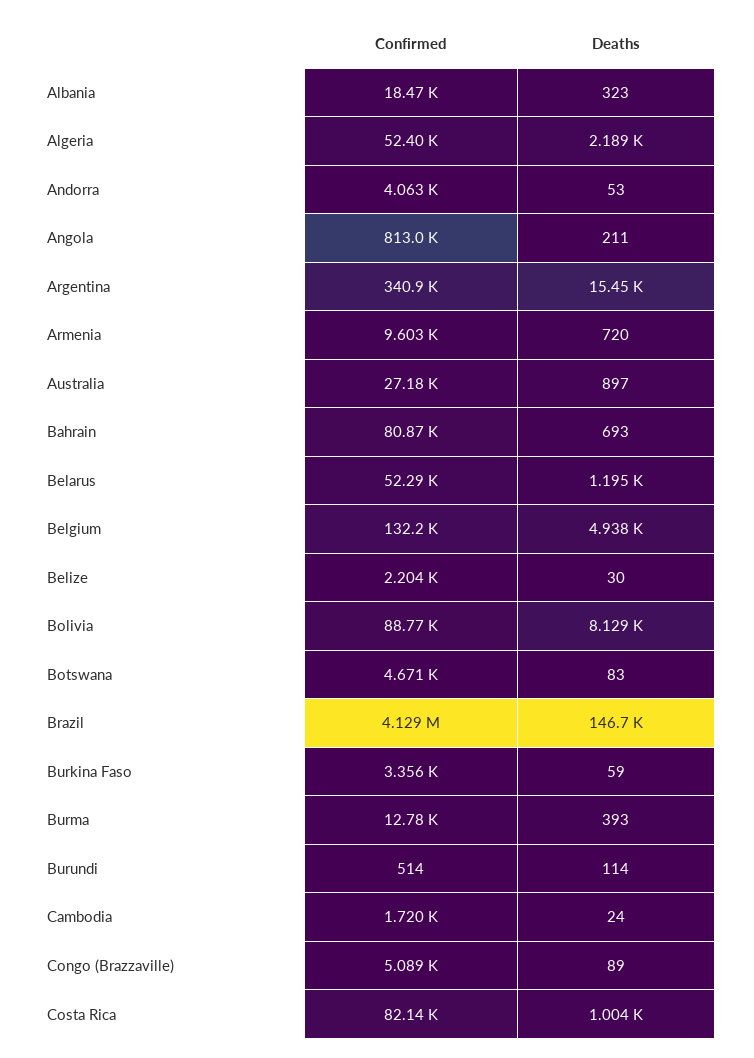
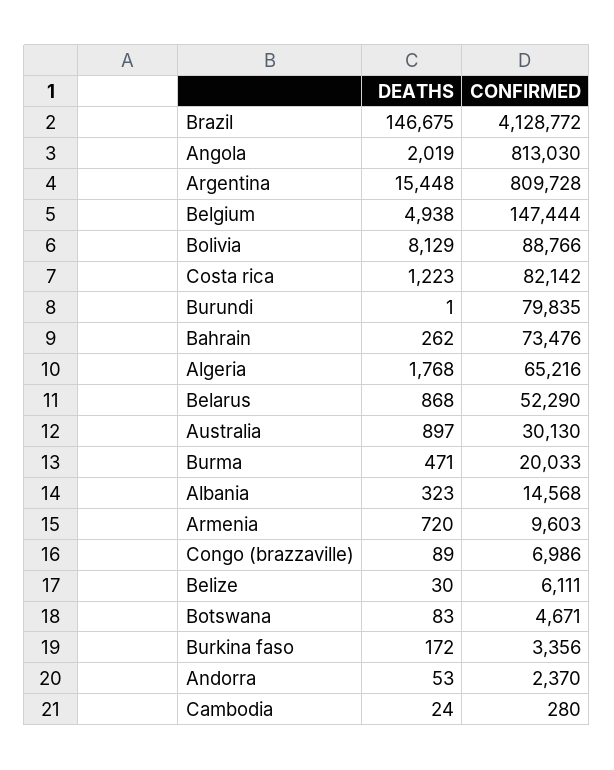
  {
    "Confirmed": {
-     "Albania": 18470,
+     "Albania": 14568,
-     "Algeria": 52400,
+     "Algeria": 65216,
-     "Andorra": 4063,
+     "Andorra": 2370,
      "Angola": 813030,
-     "Argentina": 340900,
+     "Argentina": 809728,
      "Armenia": 9603,
-     "Australia": 27180,
+     "Australia": 30130,
-     "Bahrain": 80870,
+     "Bahrain": 73476,
      "Belarus": 52290,
-     "Belgium": 132200,
+     "Belgium": 147444,
-     "Belize": 2204,
+     "Belize": 6111,
      "Bolivia": 88766,
      "Botswana": 4671,
      "Brazil": 4128772,
      "Burkina Faso": 3356,
-     "Burma": 12780,
+     "Burma": 20033,
-     "Burundi": 514,
+     "Burundi": 79835,
-     "Cambodia": 1720,
+     "Cambodia": 280,
-     "Congo (Brazzaville)": 5089,
+     "Congo (Brazzaville)": 6986,
      "Costa Rica": 82142
    },
    "Deaths": {
      "Albania": 323,
-     "Algeria": 2189,
+     "Algeria": 1768,
      "Andorra": 53,
-     "Angola": 211,
+     "Angola": 2019,
      "Argentina": 15448,
      "Armenia": 720,
      "Australia": 897,
-     "Bahrain": 693,
+     "Bahrain": 262,
-     "Belarus": 1195,
+     "Belarus": 868,
      "Belgium": 4938,
      "Belize": 30,
      "Bolivia": 8129,
      "Botswana": 83,
      "Brazil": 146675,
-     "Burkina Faso": 59,
+     "Burkina Faso": 172,
-     "Burma": 393,
+     "Burma": 471,
-     "Burundi": 114,
+     "Burundi": 1,
      "Cambodia": 24,
      "Congo (Brazzaville)": 89,
-     "Costa Rica": 1004
+     "Costa Rica": 1223
    }
  }

